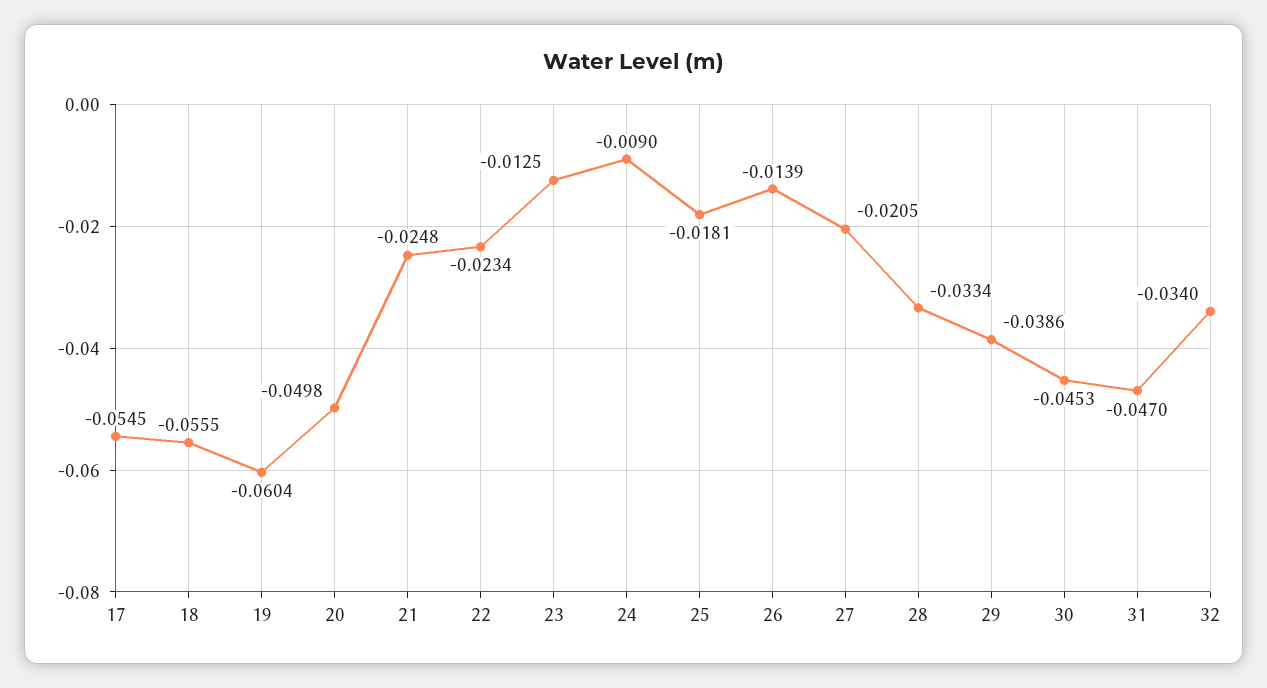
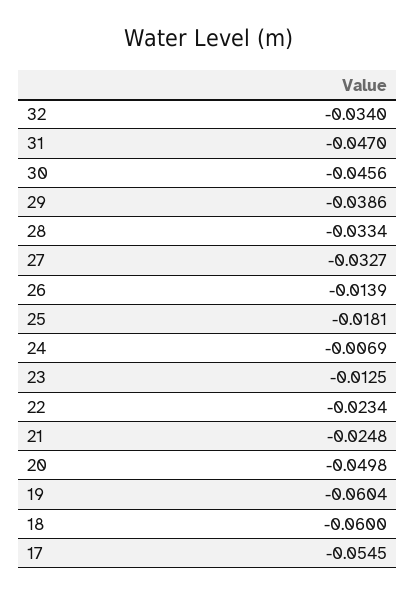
  {
    "17": -0.0545,
-   "18": -0.0555,
+   "18": -0.06,
    "19": -0.0604,
    "20": -0.0498,
    "21": -0.0248,
    "22": -0.0234,
    "23": -0.0125,
-   "24": -0.009,
+   "24": -0.0069,
    "25": -0.0181,
    "26": -0.0139,
-   "27": -0.0205,
+   "27": -0.0327,
    "28": -0.0334,
    "29": -0.0386,
-   "30": -0.0453,
+   "30": -0.0456,
    "31": -0.047,
    "32": -0.034
  }

